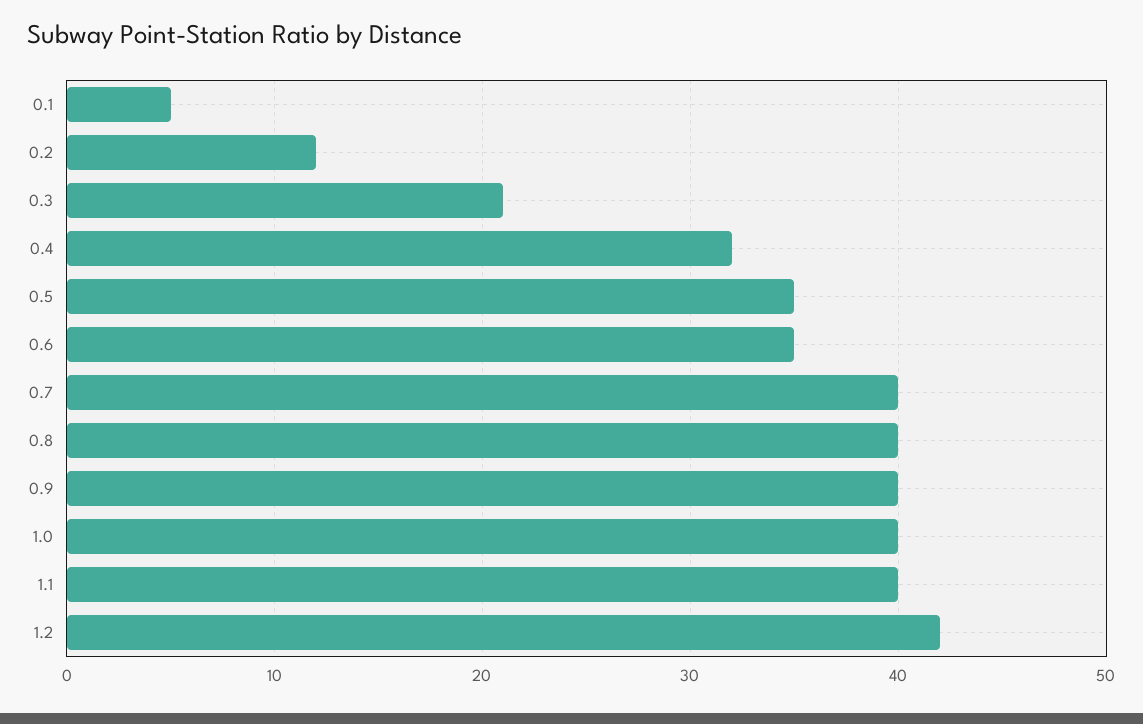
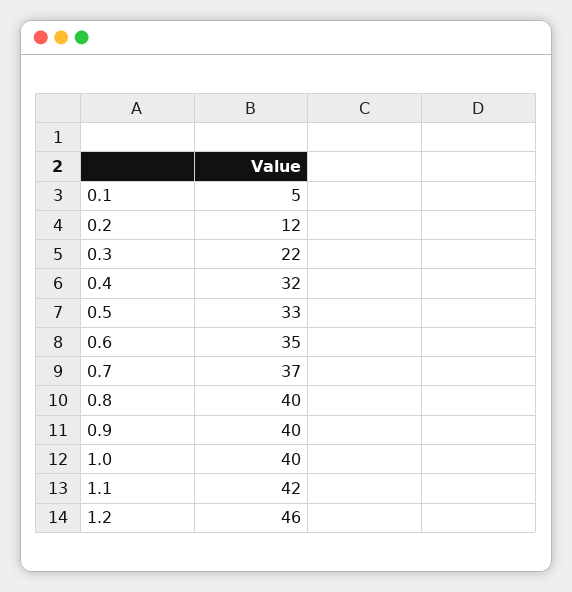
  {
    "0.1": 5,
    "0.2": 12,
-   "0.3": 21,
+   "0.3": 22,
    "0.4": 32,
-   "0.5": 35,
+   "0.5": 33,
    "0.6": 35,
-   "0.7": 40,
+   "0.7": 37,
    "0.8": 40,
    "0.9": 40,
    "1.0": 40,
-   "1.1": 40,
+   "1.1": 42,
-   "1.2": 42
+   "1.2": 46
  }

